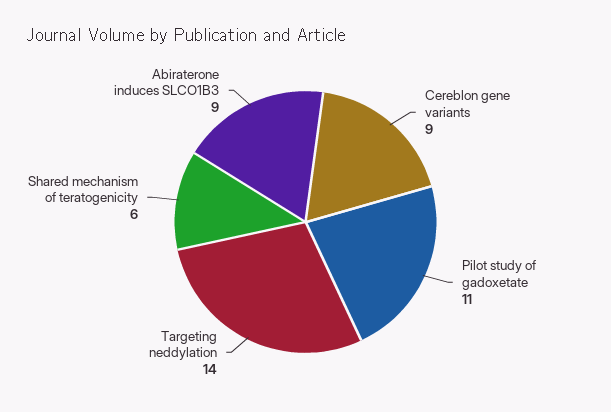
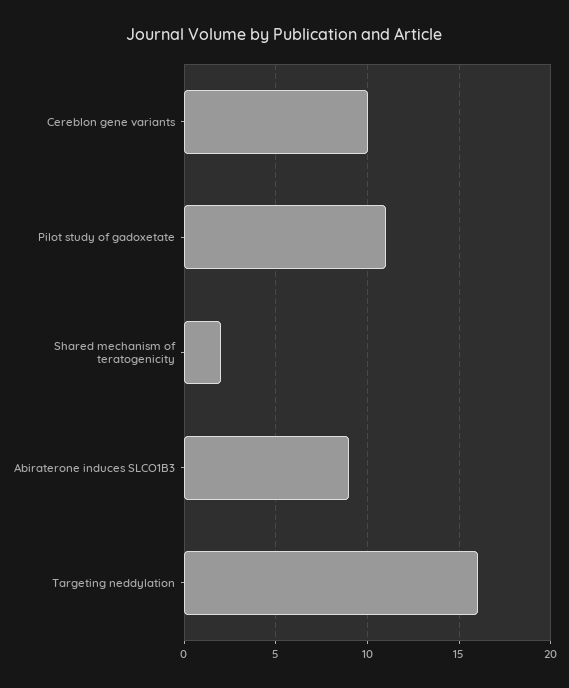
  {
-   "Cereblon gene variants": 9,
+   "Cereblon gene variants": 10,
    "Pilot study of gadoxetate": 11,
-   "Targeting neddylation": 14,
+   "Targeting neddylation": 16,
-   "Shared mechanism of teratogenicity": 6,
+   "Shared mechanism of teratogenicity": 2,
    "Abiraterone induces SLCO1B3": 9
  }

